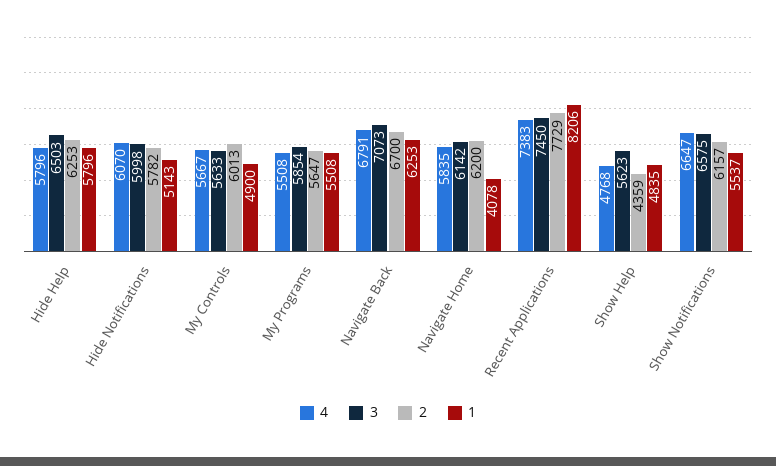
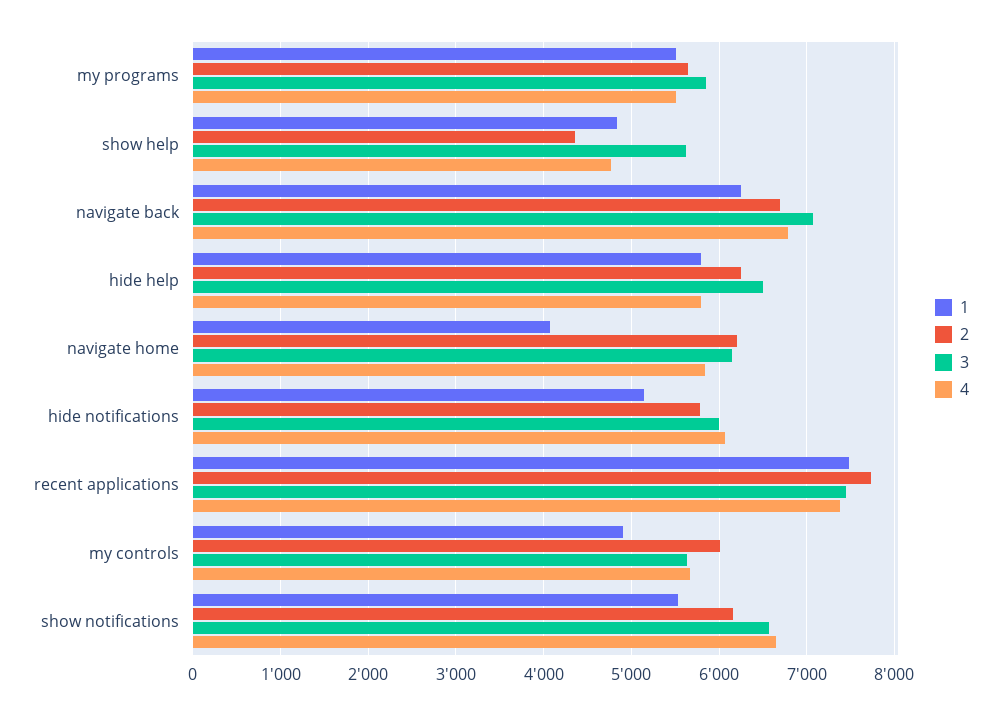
  {
    "4": {
      "Hide Help": 5796,
      "Hide Notifications": 6070,
      "My Controls": 5667,
      "My Programs": 5508,
      "Navigate Back": 6791,
      "Navigate Home": 5835,
      "Recent Applications": 7383,
      "Show Help": 4768,
      "Show Notifications": 6647
    },
    "3": {
      "Hide Help": 6503,
      "Hide Notifications": 5998,
      "My Controls": 5633,
      "My Programs": 5854,
      "Navigate Back": 7073,
      "Navigate Home": 6142,
      "Recent Applications": 7450,
      "Show Help": 5623,
      "Show Notifications": 6575
    },
    "2": {
      "Hide Help": 6253,
      "Hide Notifications": 5782,
      "My Controls": 6013,
      "My Programs": 5647,
      "Navigate Back": 6700,
      "Navigate Home": 6200,
      "Recent Applications": 7729,
      "Show Help": 4359,
      "Show Notifications": 6157
    },
    "1": {
      "Hide Help": 5796,
      "Hide Notifications": 5143,
      "My Controls": 4900,
      "My Programs": 5508,
      "Navigate Back": 6253,
      "Navigate Home": 4078,
-     "Recent Applications": 8206,
+     "Recent Applications": 7500,
      "Show Help": 4835,
      "Show Notifications": 5537
    }
  }

